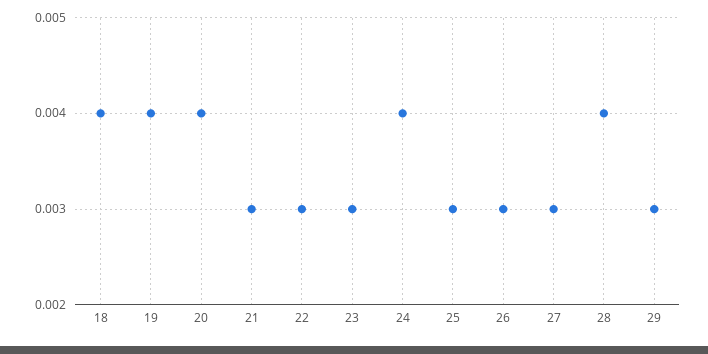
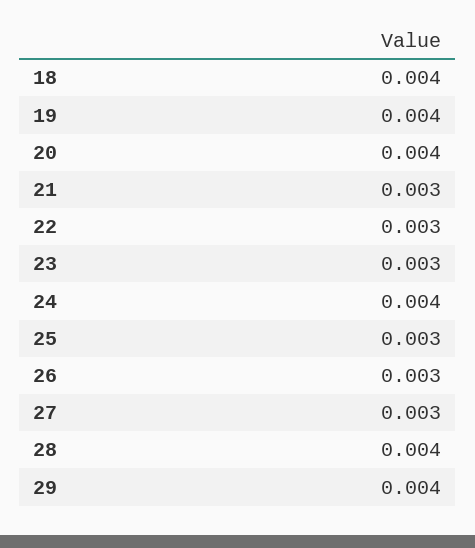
  {
    "18": 0.004,
    "19": 0.004,
    "20": 0.004,
    "21": 0.003,
    "22": 0.003,
    "23": 0.003,
    "24": 0.004,
    "25": 0.003,
    "26": 0.003,
    "27": 0.003,
    "28": 0.004,
-   "29": 0.003
+   "29": 0.004
  }

